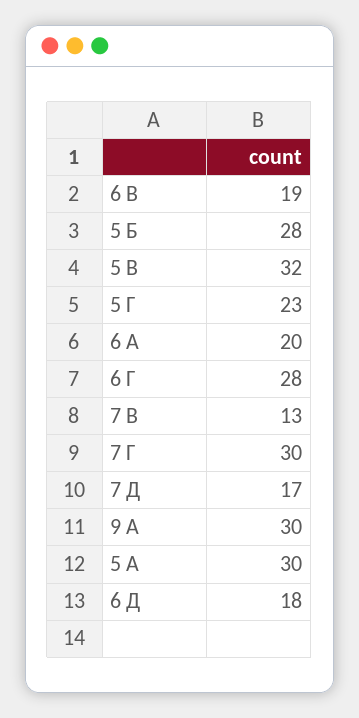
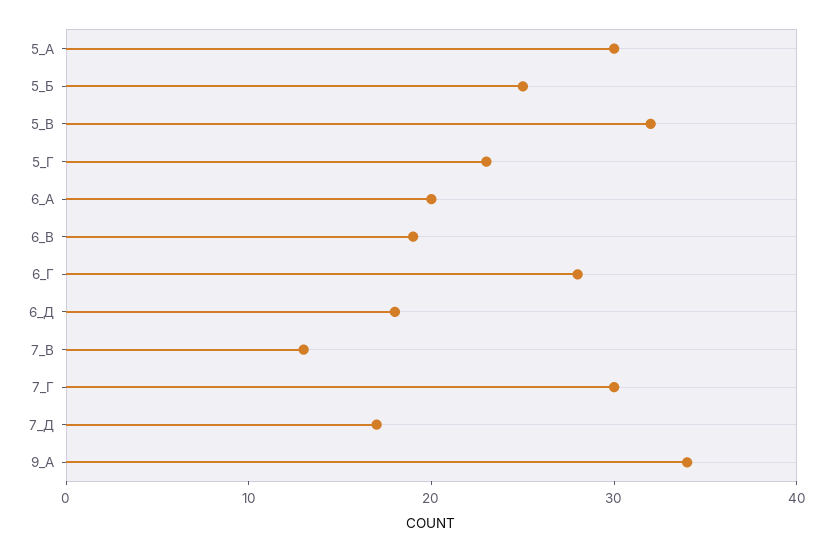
  {
    "6 В": 19,
-   "5 Б": 28,
+   "5 Б": 25,
    "5 В": 32,
    "5 Г": 23,
    "6 А": 20,
    "6 Г": 28,
    "7 В": 13,
    "7 Г": 30,
    "7 Д": 17,
-   "9 А": 30,
+   "9 А": 34,
    "5 А": 30,
    "6 Д": 18
  }

